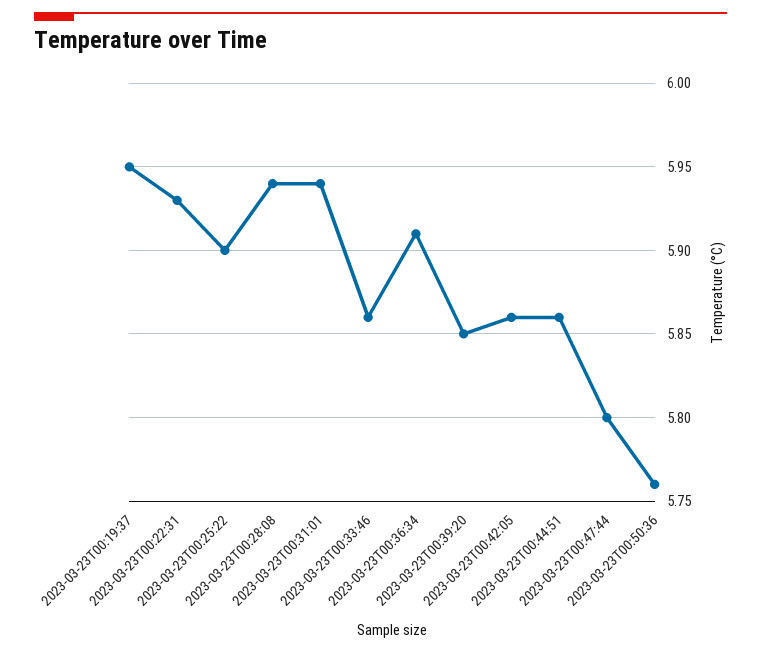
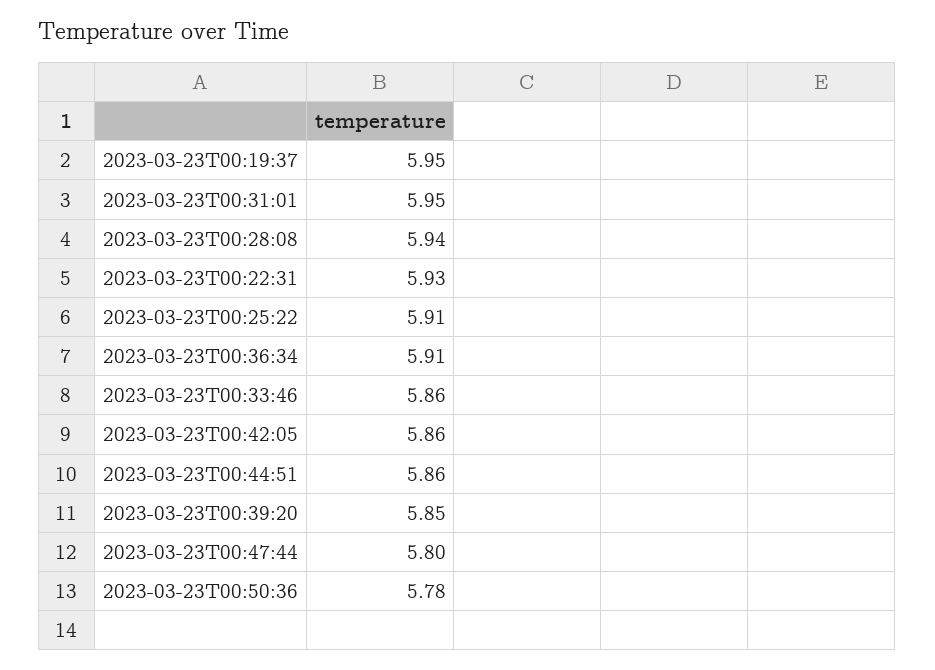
  {
    "2023-03-23T00:19:37": 5.95,
    "2023-03-23T00:22:31": 5.93,
-   "2023-03-23T00:25:22": 5.9,
+   "2023-03-23T00:25:22": 5.91,
    "2023-03-23T00:28:08": 5.94,
-   "2023-03-23T00:31:01": 5.94,
+   "2023-03-23T00:31:01": 5.95,
    "2023-03-23T00:33:46": 5.86,
    "2023-03-23T00:36:34": 5.91,
    "2023-03-23T00:39:20": 5.85,
    "2023-03-23T00:42:05": 5.86,
    "2023-03-23T00:44:51": 5.86,
    "2023-03-23T00:47:44": 5.8,
-   "2023-03-23T00:50:36": 5.76
+   "2023-03-23T00:50:36": 5.78
  }

